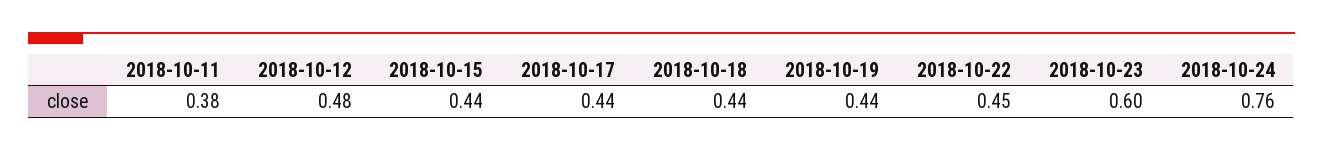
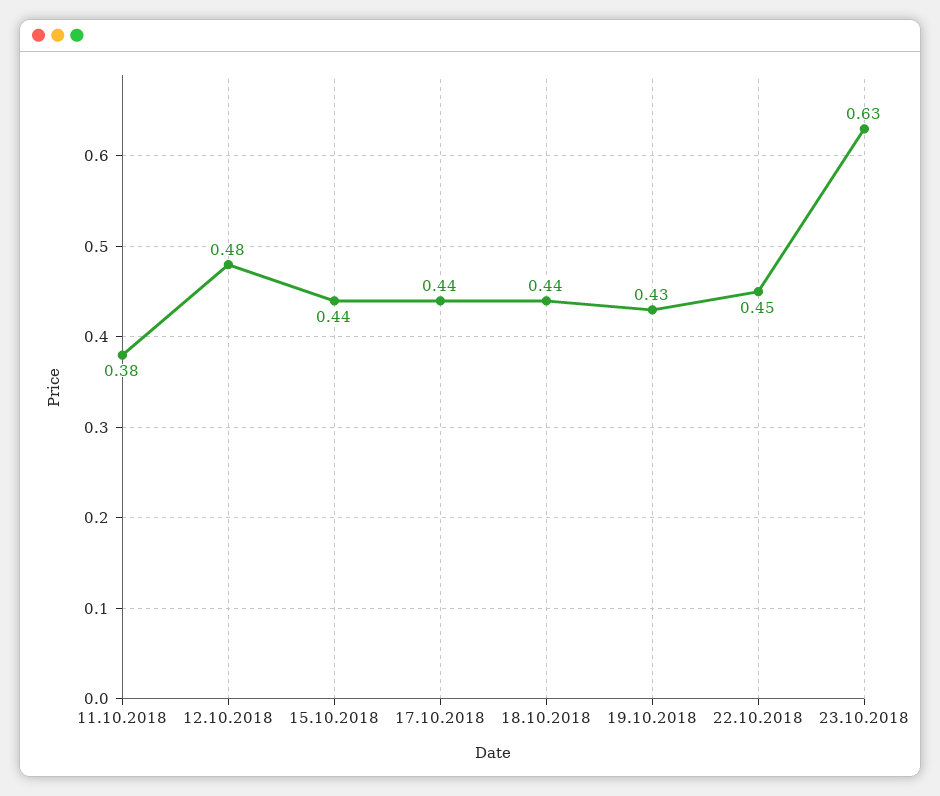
  {
    "2018-10-11": 0.38,
    "2018-10-12": 0.48,
    "2018-10-15": 0.44,
    "2018-10-17": 0.44,
    "2018-10-18": 0.44,
-   "2018-10-19": 0.44,
+   "2018-10-19": 0.43,
    "2018-10-22": 0.45,
-   "2018-10-23": 0.6,
+   "2018-10-23": 0.63
-   "2018-10-24": 0.76
  }

